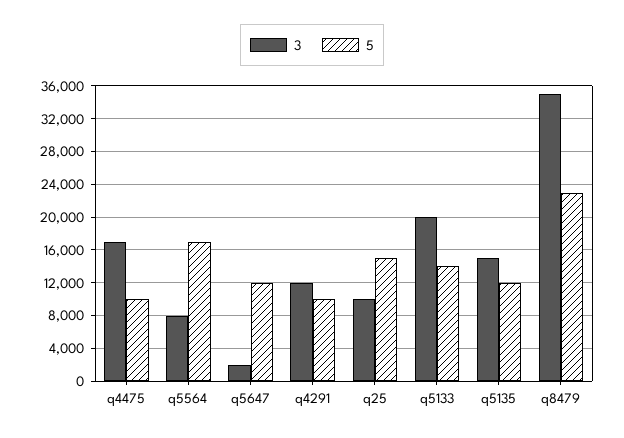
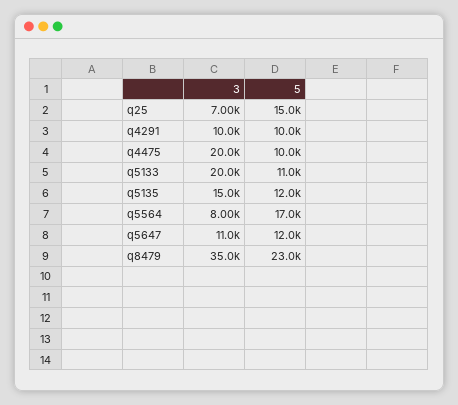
  {
    "3": {
-     "q4475": 17000,
+     "q4475": 20000,
      "q5564": 8000,
-     "q5647": 2000,
+     "q5647": 11000,
-     "q4291": 12000,
+     "q4291": 10000,
-     "q25": 10000,
+     "q25": 7000,
      "q5133": 20000,
      "q5135": 15000,
      "q8479": 35000
    },
    "5": {
      "q4475": 10000,
      "q5564": 17000,
      "q5647": 12000,
      "q4291": 10000,
      "q25": 15000,
-     "q5133": 14000,
+     "q5133": 11000,
      "q5135": 12000,
      "q8479": 23000
    }
  }

